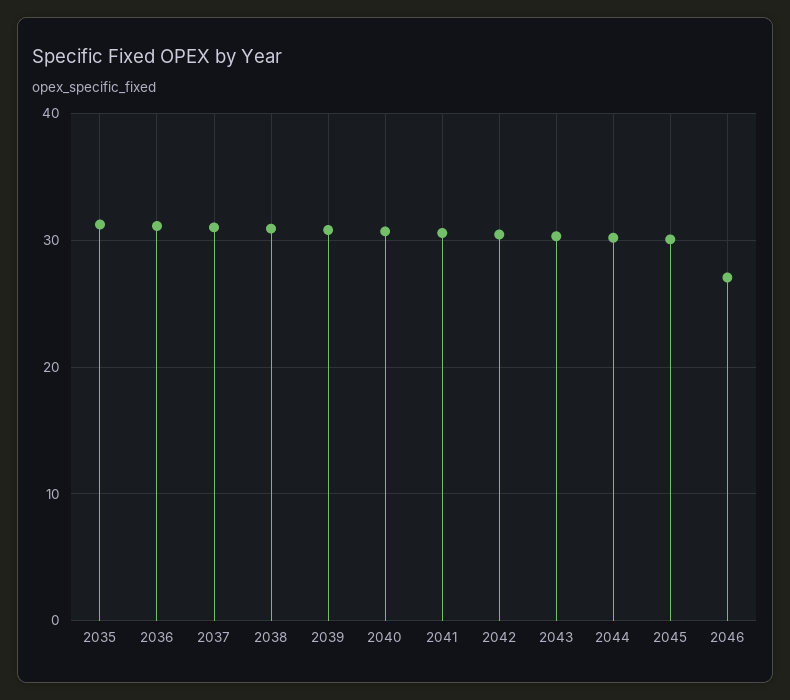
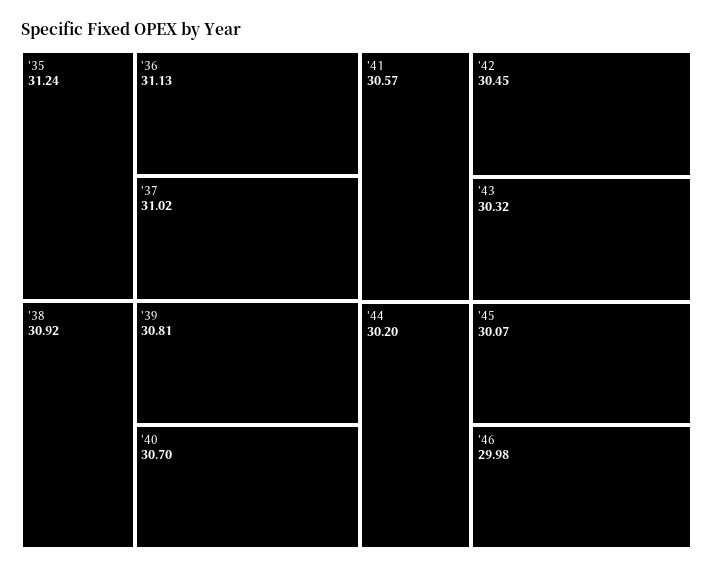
  {
    "2035": 31.24,
    "2036": 31.13,
    "2037": 31.02,
    "2038": 30.92,
    "2039": 30.81,
    "2040": 30.7,
    "2041": 30.57,
    "2042": 30.45,
    "2043": 30.32,
    "2044": 30.2,
    "2045": 30.07,
-   "2046": 27
+   "2046": 29.98
  }

